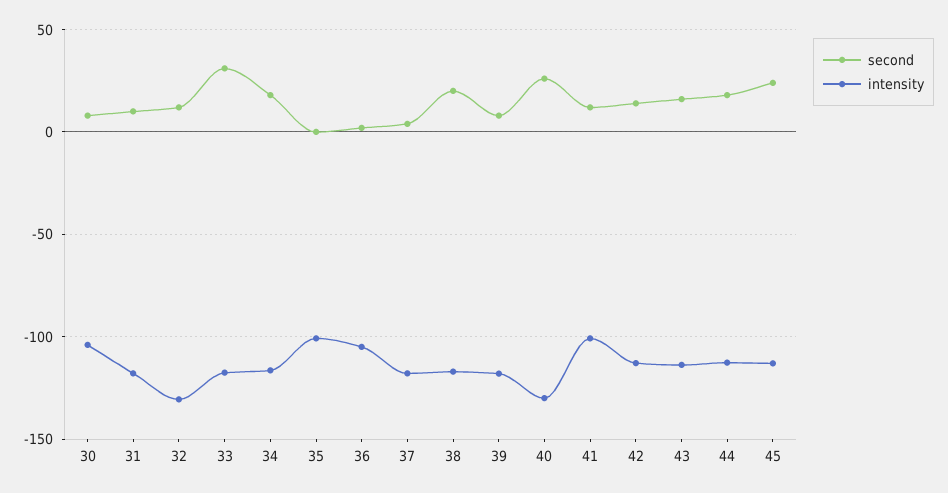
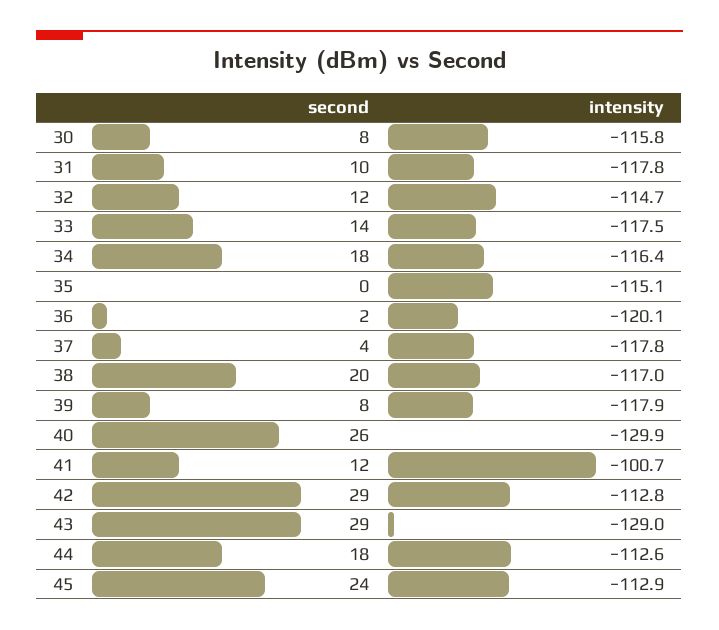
  {
    "second": {
      "30": 8,
      "31": 10,
      "32": 12,
-     "33": 30,
+     "33": 14,
      "34": 18,
      "35": 0,
      "36": 2,
      "37": 4,
      "38": 20,
      "39": 8,
      "40": 26,
      "41": 12,
-     "42": 15,
+     "42": 29,
-     "43": 15,
+     "43": 29,
      "44": 18,
      "45": 24
    },
    "intensity": {
-     "30": -105,
+     "30": -115.8,
      "31": -117.8,
-     "32": -130,
+     "32": -114.7,
      "33": -117.5,
      "34": -116.4,
-     "35": -100,
+     "35": -115.1,
-     "36": -105,
+     "36": -120.1,
      "37": -117.8,
      "38": -117,
      "39": -117.9,
      "40": -129.9,
      "41": -100.7,
      "42": -112.8,
-     "43": -115,
+     "43": -129,
      "44": -112.6,
      "45": -112.9
    }
  }

